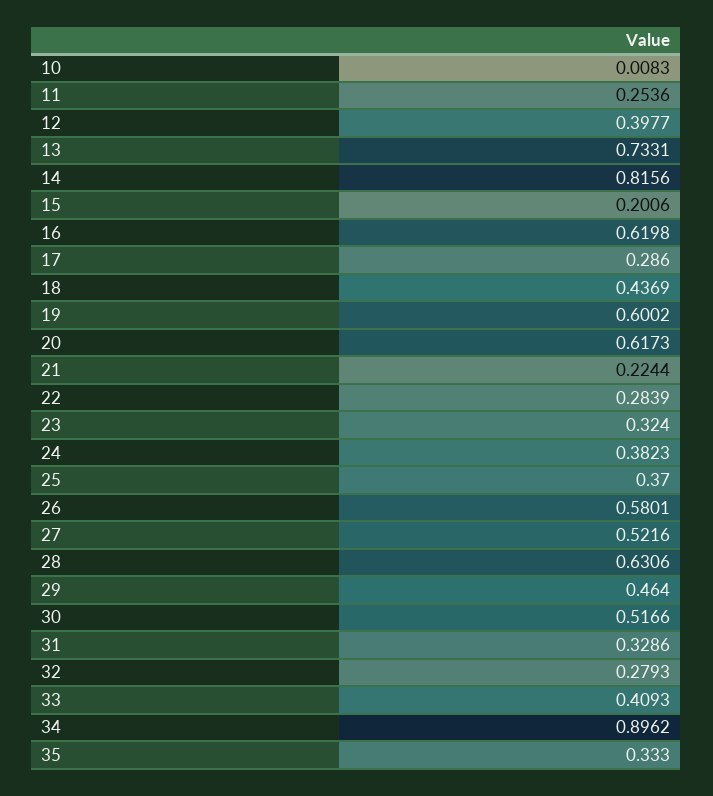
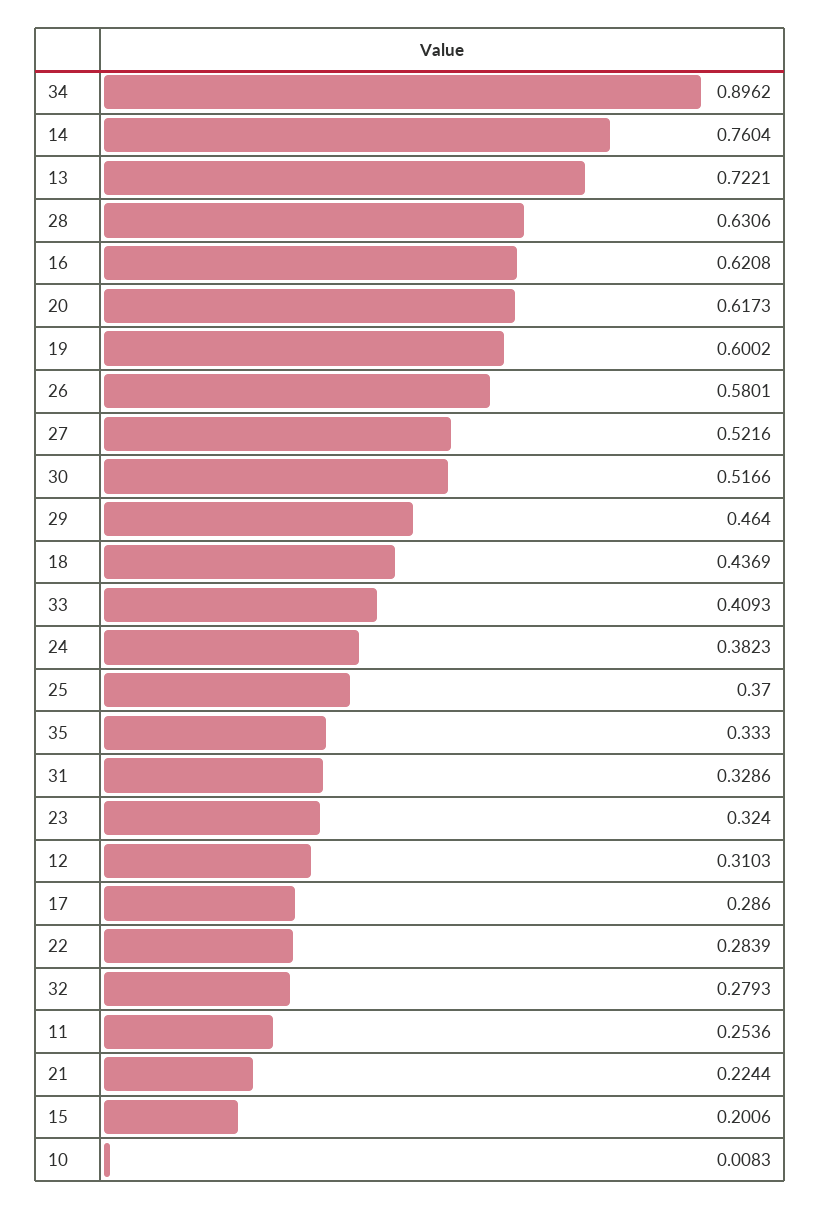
  {
    "10": 0.0083,
    "11": 0.2536,
-   "12": 0.3977,
+   "12": 0.3103,
-   "13": 0.7331,
+   "13": 0.7221,
-   "14": 0.8156,
+   "14": 0.7604,
    "15": 0.2006,
-   "16": 0.6198,
+   "16": 0.6208,
    "17": 0.286,
    "18": 0.4369,
    "19": 0.6002,
    "20": 0.6173,
    "21": 0.2244,
    "22": 0.2839,
    "23": 0.324,
    "24": 0.3823,
    "25": 0.37,
    "26": 0.5801,
    "27": 0.5216,
    "28": 0.6306,
    "29": 0.464,
    "30": 0.5166,
    "31": 0.3286,
    "32": 0.2793,
    "33": 0.4093,
    "34": 0.8962,
    "35": 0.333
  }

